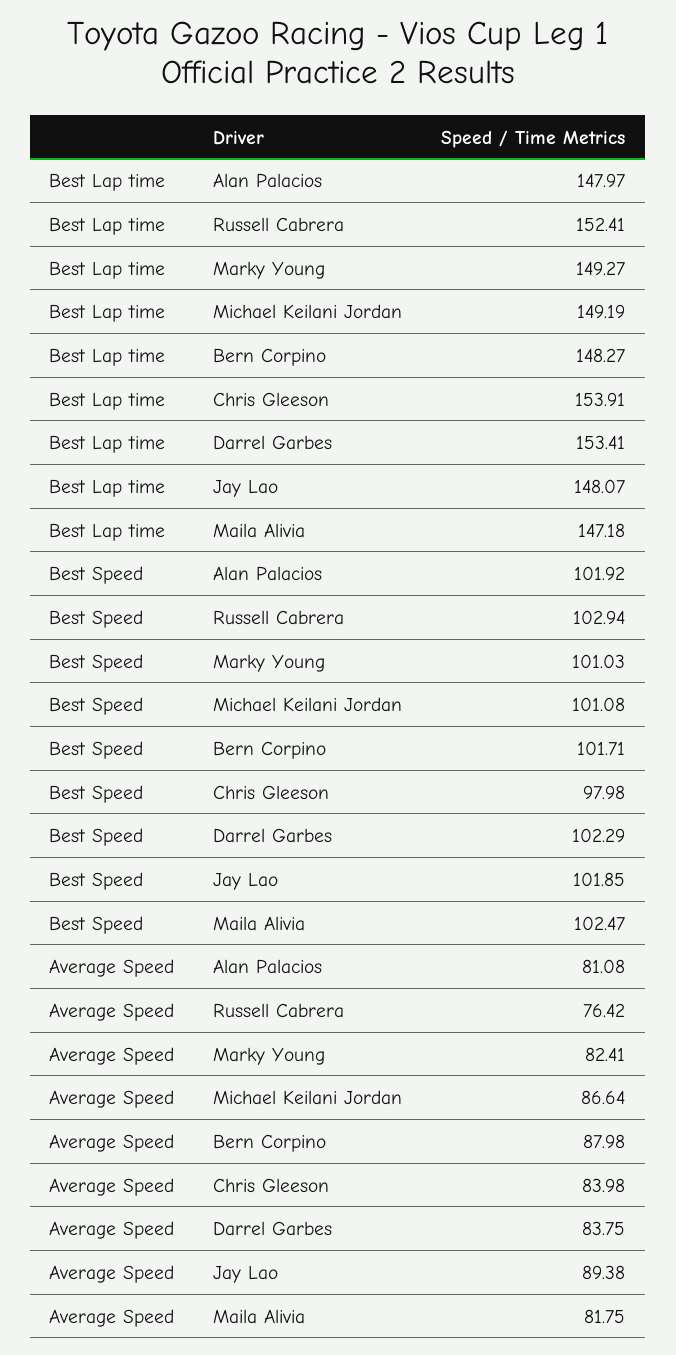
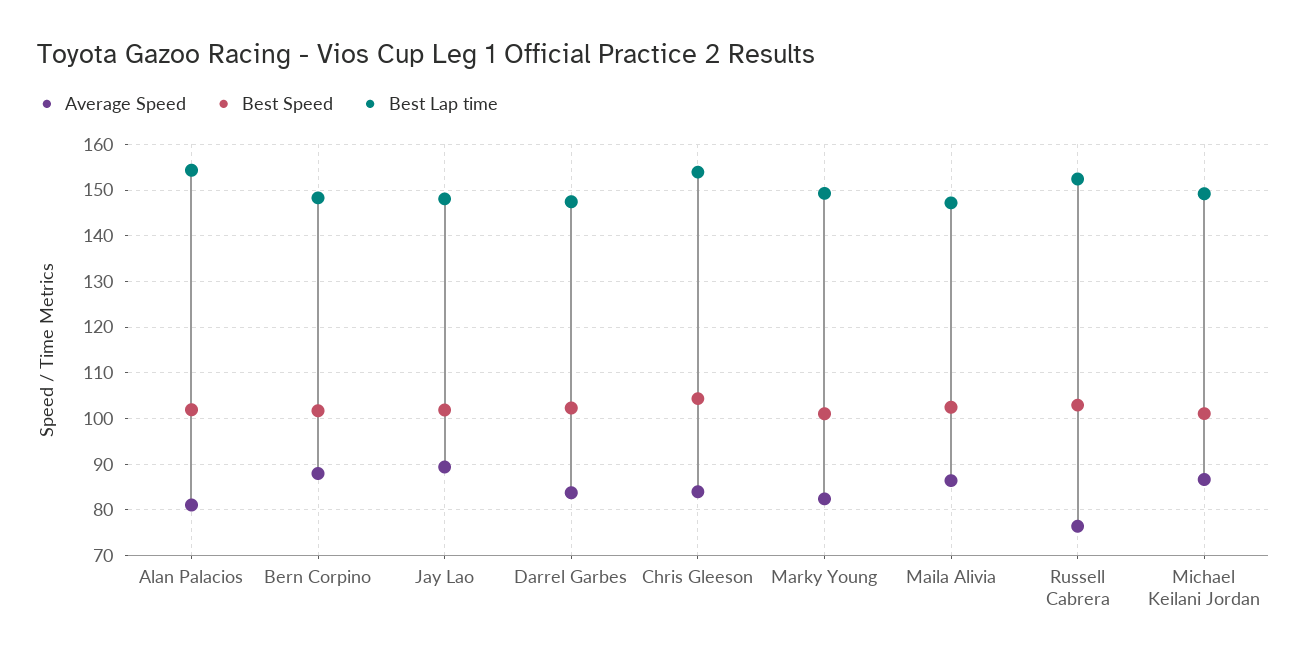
  {
    "Best Lap time": {
-     "Alan Palacios": 147.97,
+     "Alan Palacios": 154,
      "Russell Cabrera": 152.41,
      "Marky Young": 149.27,
      "Michael Keilani Jordan": 149.19,
      "Bern Corpino": 148.27,
      "Chris Gleeson": 153.91,
-     "Darrel Garbes": 153.41,
+     "Darrel Garbes": 148,
      "Jay Lao": 148.07,
      "Maila Alivia": 147.18
    },
    "Best Speed": {
      "Alan Palacios": 101.92,
      "Russell Cabrera": 102.94,
      "Marky Young": 101.03,
      "Michael Keilani Jordan": 101.08,
      "Bern Corpino": 101.71,
-     "Chris Gleeson": 97.98,
+     "Chris Gleeson": 104,
      "Darrel Garbes": 102.29,
      "Jay Lao": 101.85,
      "Maila Alivia": 102.47
    },
    "Average Speed": {
      "Alan Palacios": 81.08,
      "Russell Cabrera": 76.42,
      "Marky Young": 82.41,
      "Michael Keilani Jordan": 86.64,
      "Bern Corpino": 87.98,
      "Chris Gleeson": 83.98,
      "Darrel Garbes": 83.75,
      "Jay Lao": 89.38,
-     "Maila Alivia": 81.75
+     "Maila Alivia": 86
    }
  }

